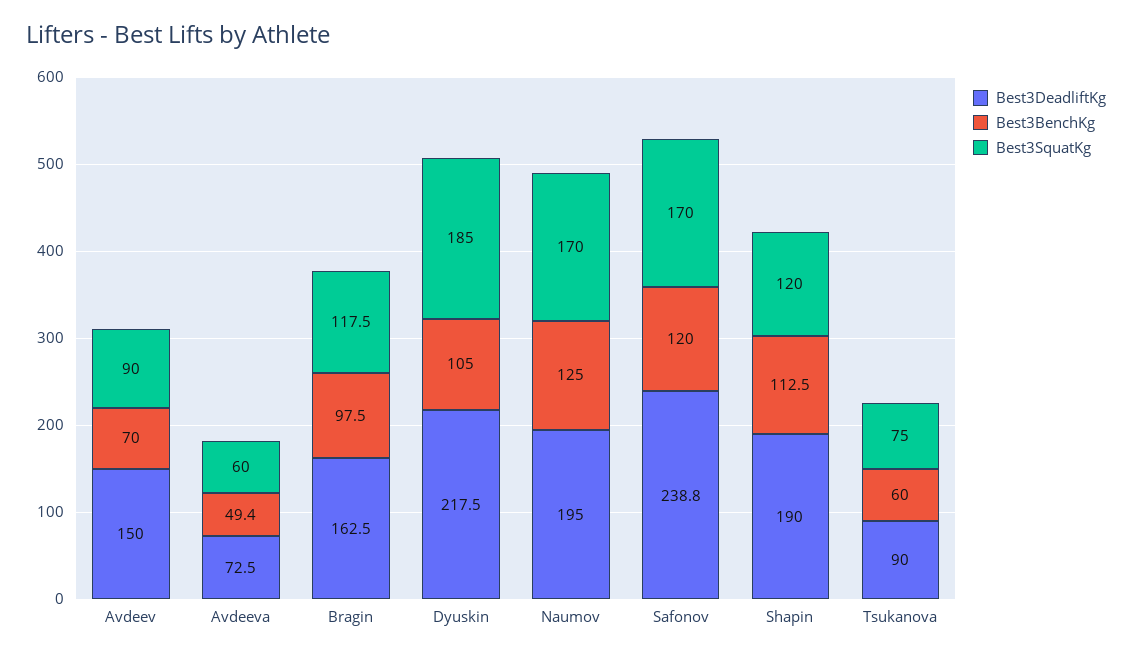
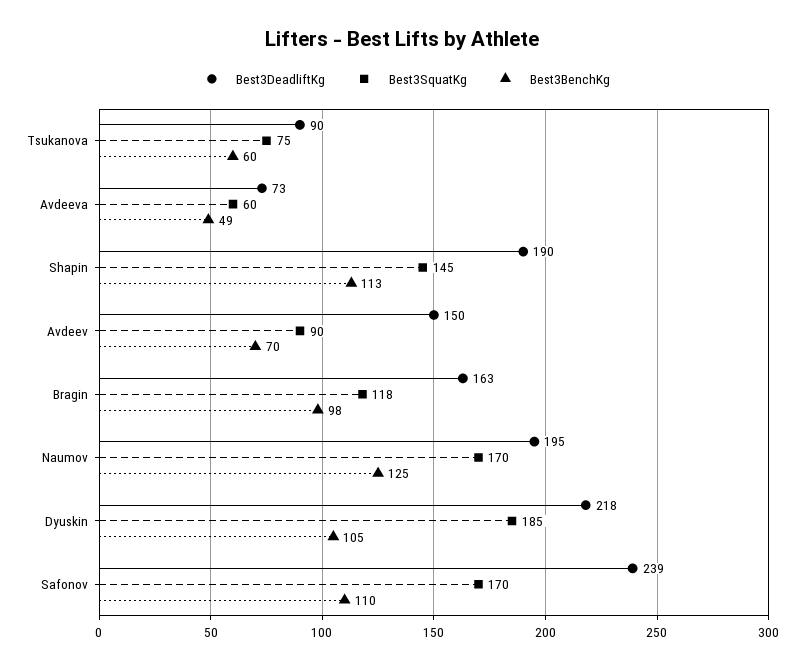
  {
    "Best3DeadliftKg": {
      "Avdeev": 150,
      "Avdeeva": 72.5,
      "Bragin": 162.5,
      "Dyuskin": 217.5,
      "Naumov": 195,
      "Safonov": 238.8,
      "Shapin": 190,
      "Tsukanova": 90
    },
    "Best3BenchKg": {
      "Avdeev": 70,
      "Avdeeva": 49.4,
      "Bragin": 97.5,
      "Dyuskin": 105,
      "Naumov": 125,
-     "Safonov": 120,
+     "Safonov": 110,
      "Shapin": 112.5,
      "Tsukanova": 60
    },
    "Best3SquatKg": {
      "Avdeev": 90,
      "Avdeeva": 60,
      "Bragin": 117.5,
      "Dyuskin": 185,
      "Naumov": 170,
      "Safonov": 170,
-     "Shapin": 120,
+     "Shapin": 145,
      "Tsukanova": 75
    }
  }

